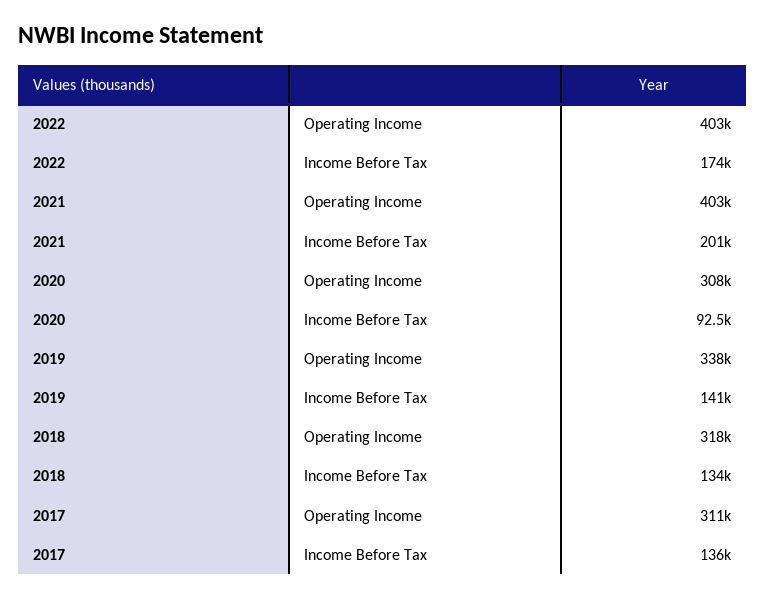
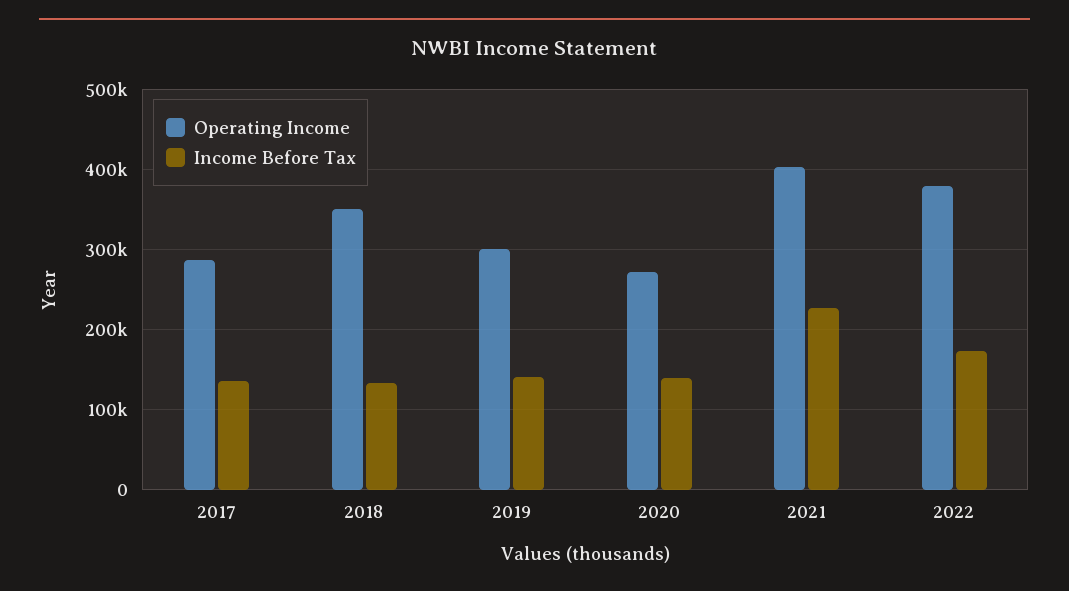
  {
    "Operating Income": {
-     "2022": 403000,
+     "2022": 380000,
      "2021": 403000,
-     "2020": 308000,
+     "2020": 270000,
-     "2019": 338000,
+     "2019": 300000,
-     "2018": 318000,
+     "2018": 350000,
-     "2017": 311000
+     "2017": 290000
    },
    "Income Before Tax": {
      "2022": 174000,
-     "2021": 201000,
+     "2021": 230000,
-     "2020": 92500,
+     "2020": 140000,
      "2019": 141000,
      "2018": 134000,
      "2017": 136000
    }
  }

